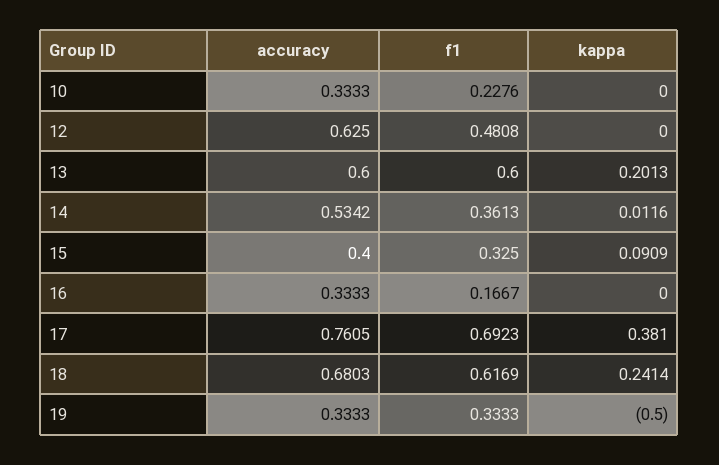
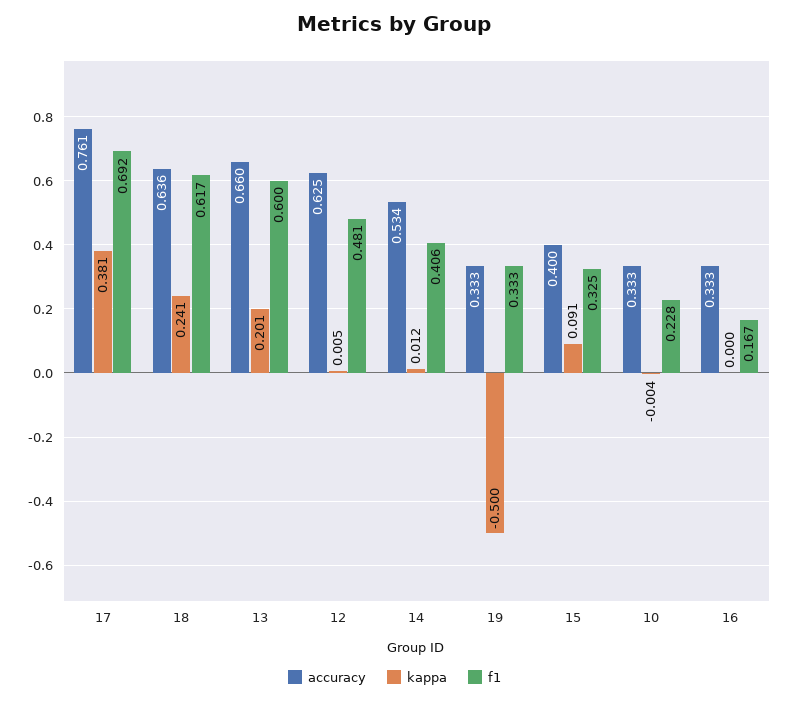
  {
    "accuracy": {
      "10": 0.3333,
      "12": 0.625,
-     "13": 0.6,
+     "13": 0.66,
      "14": 0.5342,
      "15": 0.4,
      "16": 0.3333,
      "17": 0.7605,
-     "18": 0.6803,
+     "18": 0.636,
      "19": 0.3333
    },
    "f1": {
      "10": 0.2276,
      "12": 0.4808,
      "13": 0.6,
-     "14": 0.3613,
+     "14": 0.406,
      "15": 0.325,
      "16": 0.1667,
      "17": 0.6923,
      "18": 0.6169,
      "19": 0.3333
    },
    "kappa": {
-     "10": 0,
+     "10": -0.004,
-     "12": 0,
+     "12": 0.005,
      "13": 0.2013,
      "14": 0.0116,
      "15": 0.0909,
      "16": 0,
      "17": 0.381,
      "18": 0.2414,
      "19": -0.5
    }
  }

